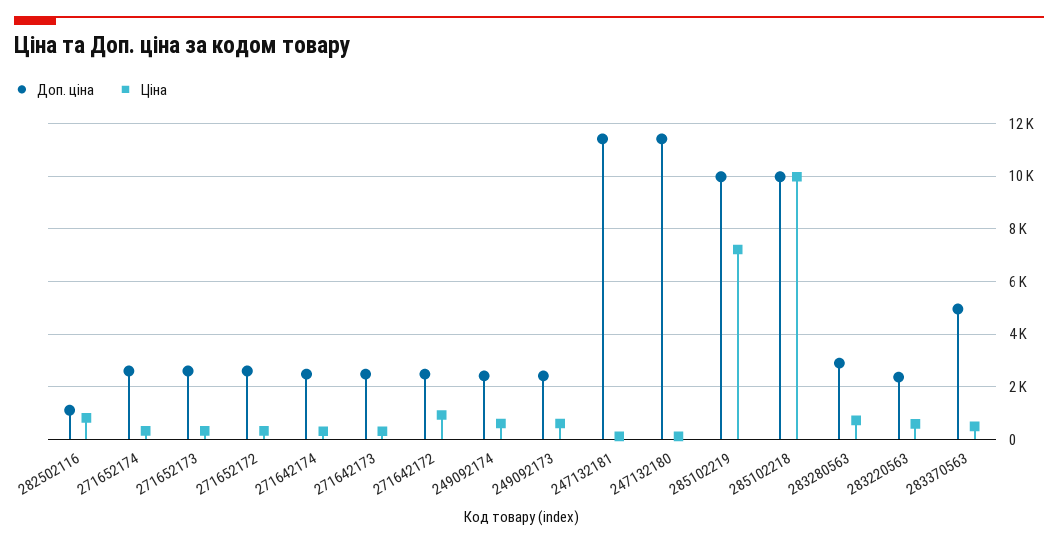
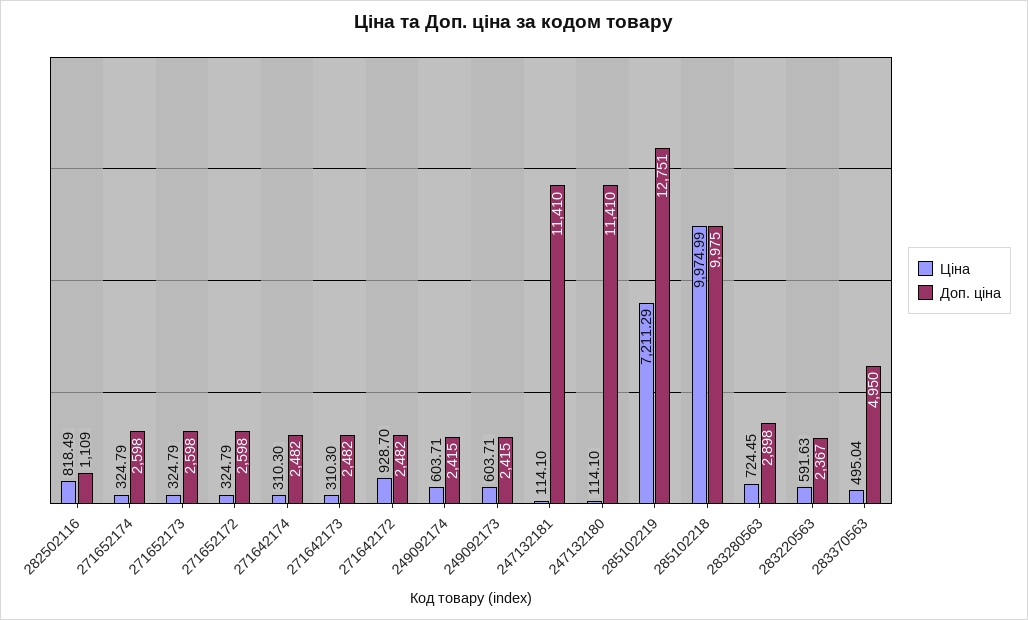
  {
    "Доп. ціна": {
      "282502116": 1109,
      "271652174": 2598,
      "271652173": 2598,
      "271652172": 2598,
      "271642174": 2482,
      "271642173": 2482,
      "271642172": 2482,
      "249092174": 2415,
      "249092173": 2415,
      "247132181": 11410,
      "247132180": 11410,
-     "285102219": 10000,
+     "285102219": 12751,
      "285102218": 9975,
      "283280563": 2898,
      "283220563": 2367,
      "283370563": 4950
    },
    "Ціна": {
      "282502116": 818.49,
      "271652174": 324.79,
      "271652173": 324.79,
      "271652172": 324.79,
      "271642174": 310.3,
      "271642173": 310.3,
      "271642172": 928.7,
      "249092174": 603.71,
      "249092173": 603.71,
      "247132181": 114.1,
      "247132180": 114.1,
      "285102219": 7211.29,
      "285102218": 9974.99,
      "283280563": 724.45,
      "283220563": 591.63,
      "283370563": 495.04
    }
  }

